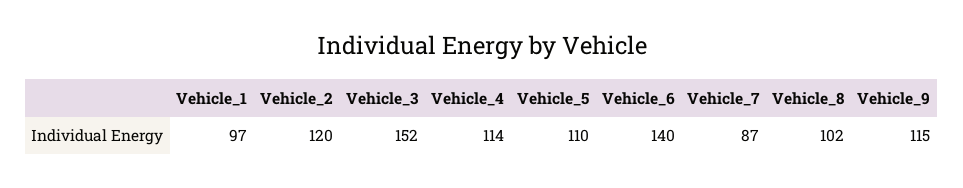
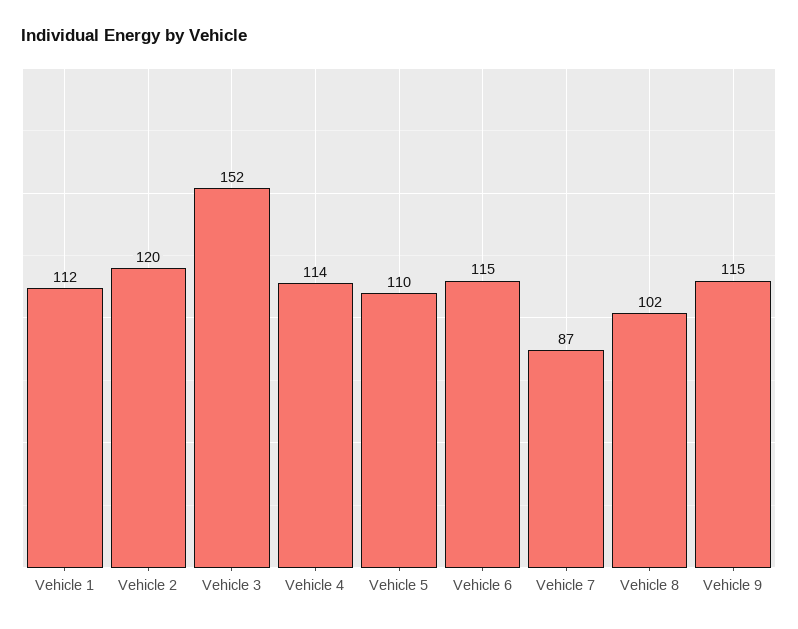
  {
-   "Vehicle_1": 97,
+   "Vehicle_1": 112,
    "Vehicle_2": 120,
    "Vehicle_3": 152,
    "Vehicle_4": 114,
    "Vehicle_5": 110,
-   "Vehicle_6": 140,
+   "Vehicle_6": 115,
    "Vehicle_7": 87,
    "Vehicle_8": 102,
    "Vehicle_9": 115
  }

